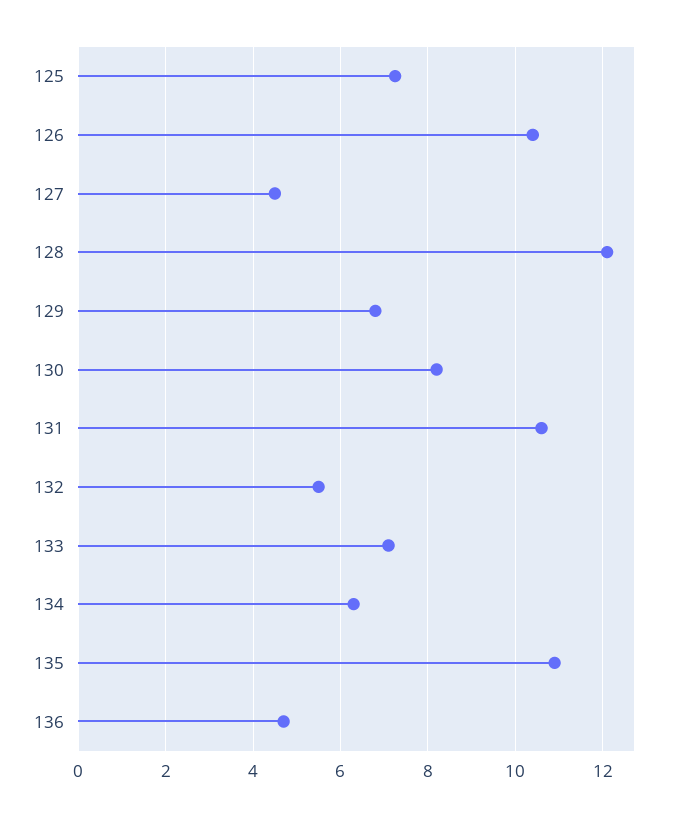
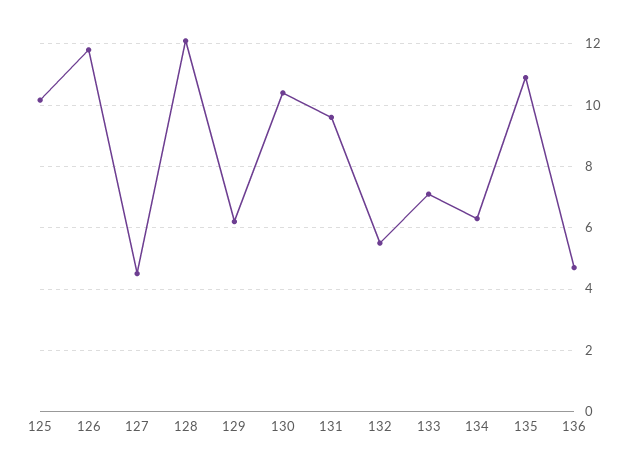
  {
-   "125": 7.2,
+   "125": 10.2,
-   "126": 10.4,
+   "126": 11.8,
    "127": 4.6,
    "128": 12.2,
-   "129": 6.8,
+   "129": 6.2,
-   "130": 8.2,
+   "130": 10.4,
-   "131": 10.6,
+   "131": 9.6,
    "132": 5.6,
    "133": 7.2,
    "134": 6.4,
    "135": 11,
    "136": 4.8
  }

